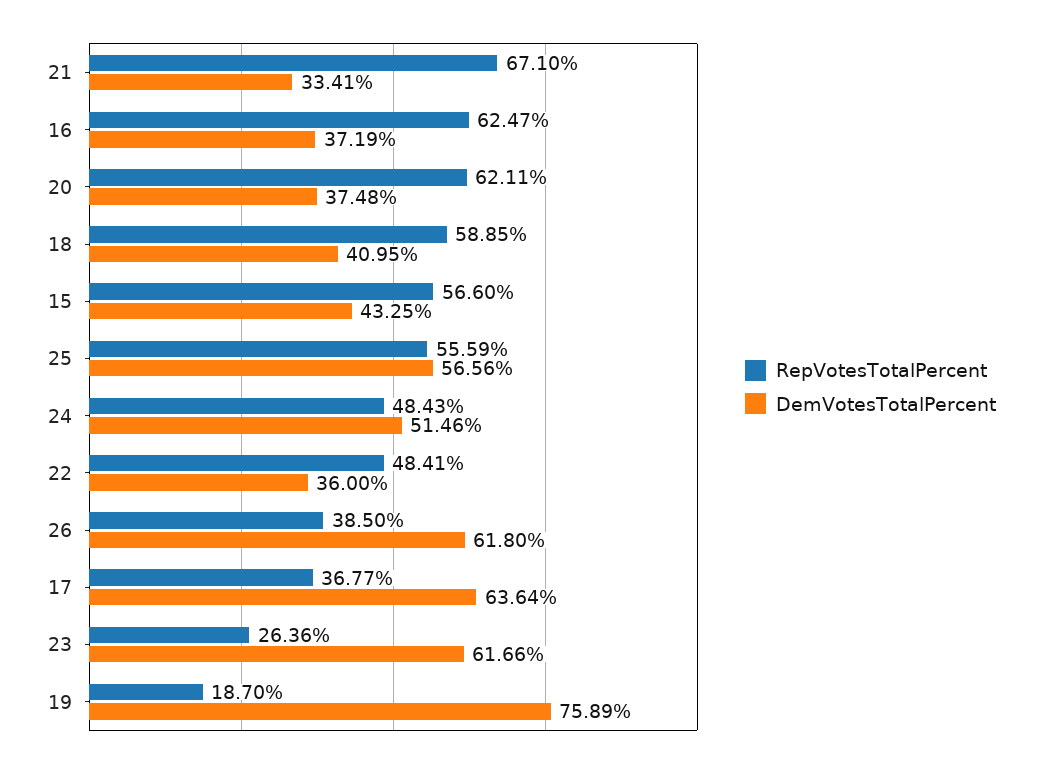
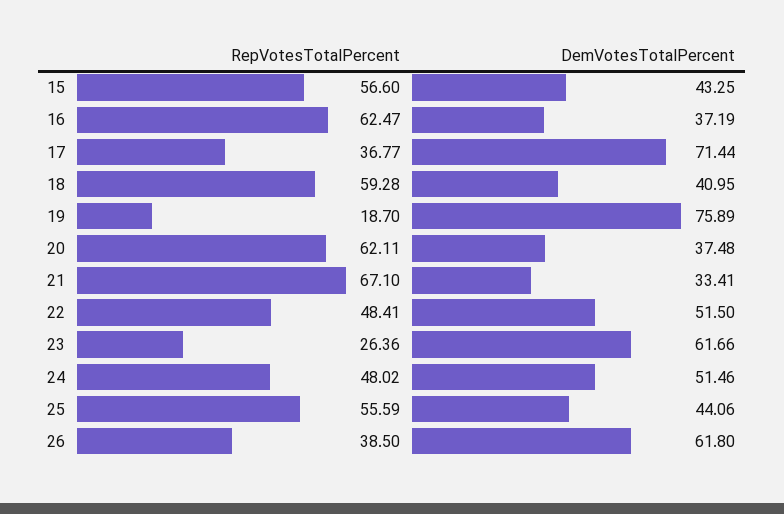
  {
    "RepVotesTotalPercent": {
      "21": 67.1,
      "16": 62.47,
      "20": 62.11,
-     "18": 58.85,
+     "18": 59.28,
      "15": 56.6,
      "25": 55.59,
-     "24": 48.43,
+     "24": 48.02,
      "22": 48.41,
      "26": 38.5,
      "17": 36.77,
      "23": 26.36,
      "19": 18.7
    },
    "DemVotesTotalPercent": {
      "21": 33.41,
      "16": 37.19,
      "20": 37.48,
      "18": 40.95,
      "15": 43.25,
-     "25": 56.56,
+     "25": 44.06,
      "24": 51.46,
-     "22": 36,
+     "22": 51.5,
      "26": 61.8,
-     "17": 63.64,
+     "17": 71.44,
      "23": 61.66,
      "19": 75.89
    }
  }

